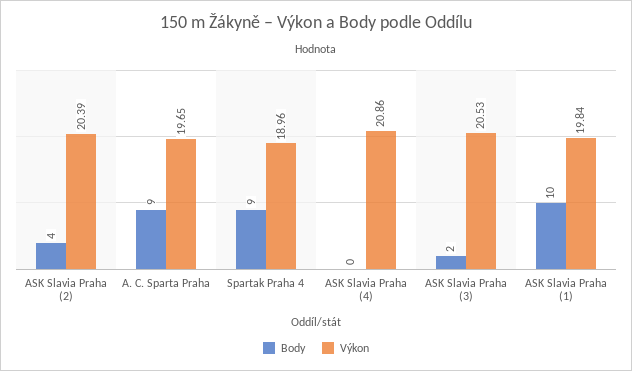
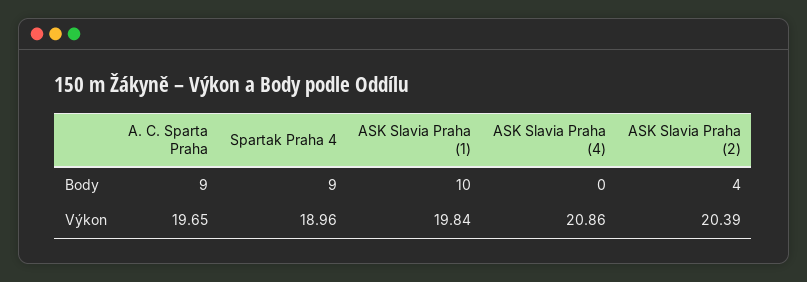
  {
    "Body": {
      "ASK Slavia Praha (2)": 4,
      "A. C. Sparta Praha": 9,
      "Spartak Praha 4": 9,
      "ASK Slavia Praha (4)": 0,
-     "ASK Slavia Praha (3)": 2,
      "ASK Slavia Praha (1)": 10
    },
    "Výkon": {
      "ASK Slavia Praha (2)": 20.39,
      "A. C. Sparta Praha": 19.65,
      "Spartak Praha 4": 18.96,
      "ASK Slavia Praha (4)": 20.86,
-     "ASK Slavia Praha (3)": 20.53,
      "ASK Slavia Praha (1)": 19.84
    }
  }

